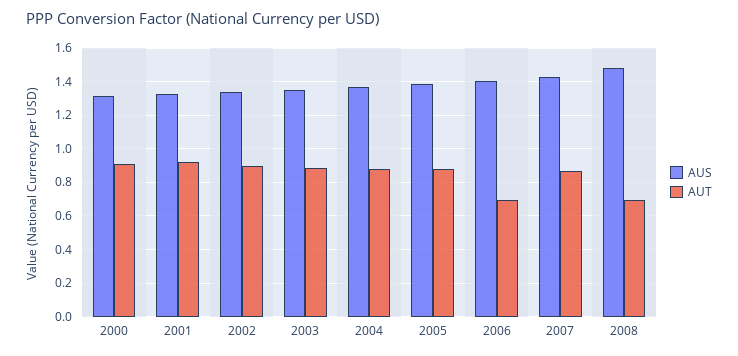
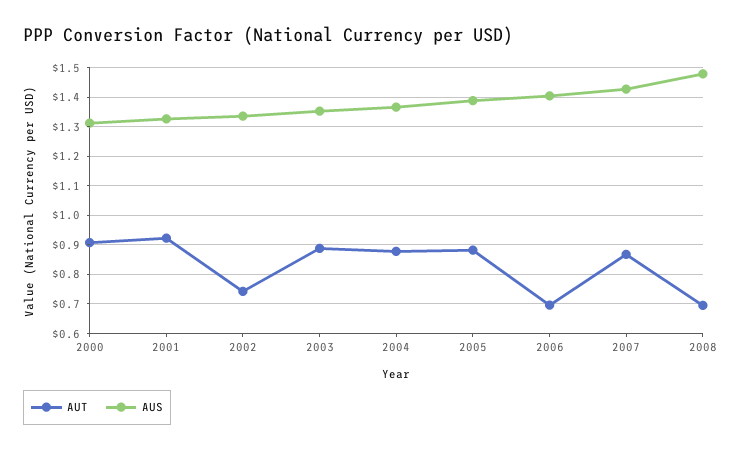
  {
    "AUS": {
      "2000": 1.3,
      "2001": 1.325,
      "2002": 1.325,
      "2003": 1.35,
      "2004": 1.375,
      "2005": 1.4,
      "2006": 1.4,
      "2007": 1.425,
      "2008": 1.475
    },
    "AUT": {
      "2000": 0.9,
      "2001": 0.925,
-     "2002": 0.9,
+     "2002": 0.75,
      "2003": 0.9,
      "2004": 0.875,
      "2005": 0.875,
      "2006": 0.7,
      "2007": 0.875,
      "2008": 0.7
    }
  }

